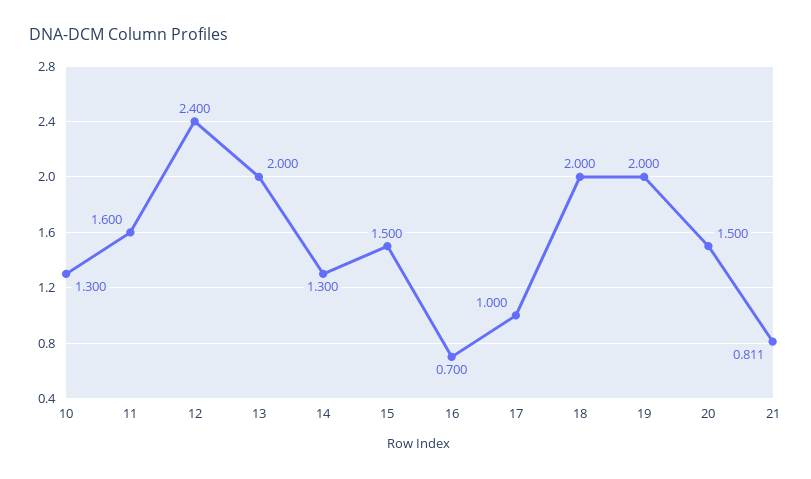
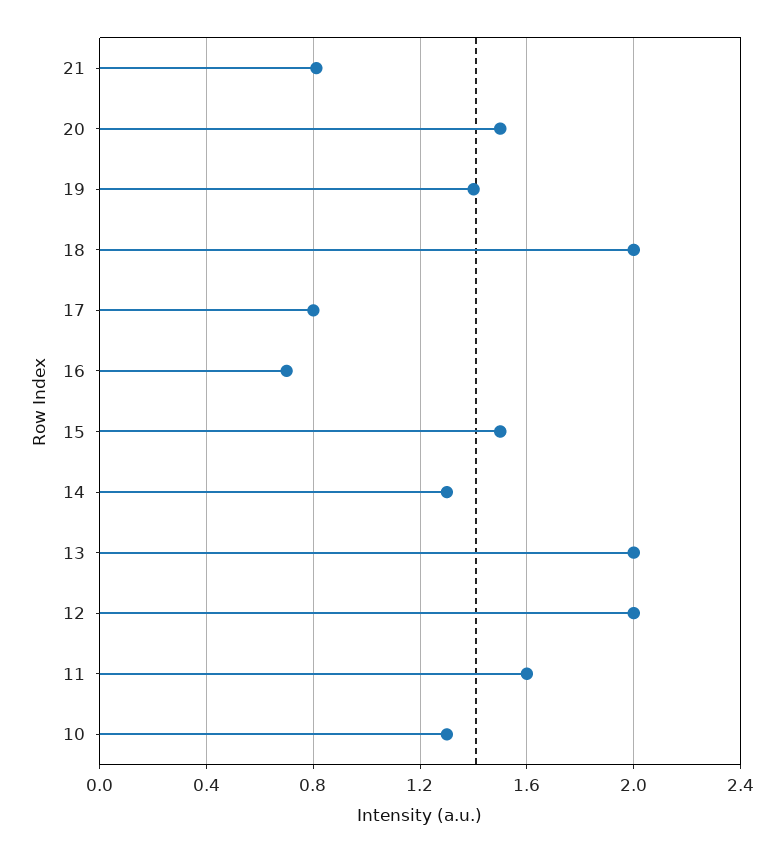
  {
    "10": 1.3,
    "11": 1.6,
-   "12": 2.4,
+   "12": 2,
    "13": 2,
    "14": 1.3,
    "15": 1.5,
    "16": 0.7,
-   "17": 1,
+   "17": 0.8,
    "18": 2,
-   "19": 2,
+   "19": 1.4,
    "20": 1.5,
    "21": 0.811
  }

